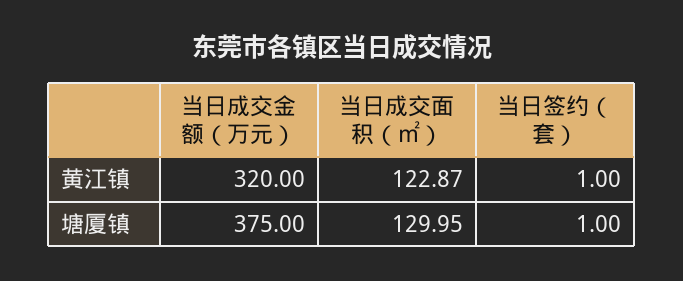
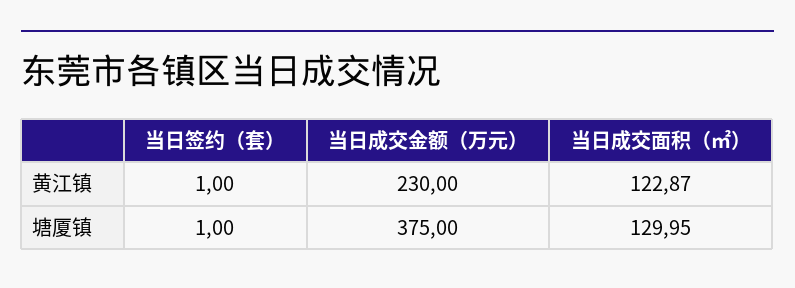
  {
    "当日成交金额（万元）": {
-     "黄江镇": 320,
+     "黄江镇": 230,
      "塘厦镇": 375
    },
    "当日成交面积（㎡）": {
      "黄江镇": 122.87,
      "塘厦镇": 129.95
    },
    "当日签约（套）": {
      "黄江镇": 1,
      "塘厦镇": 1
    }
  }

